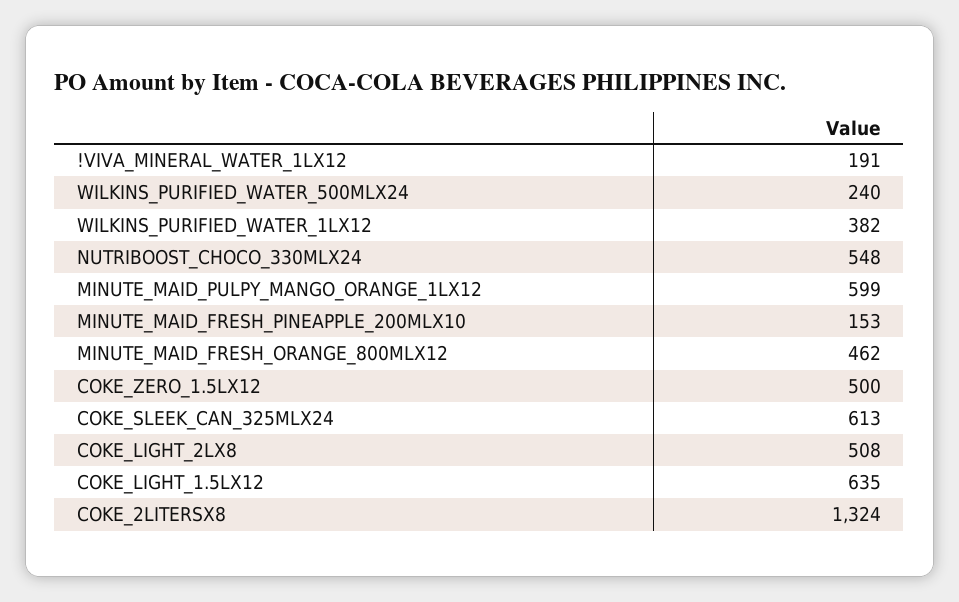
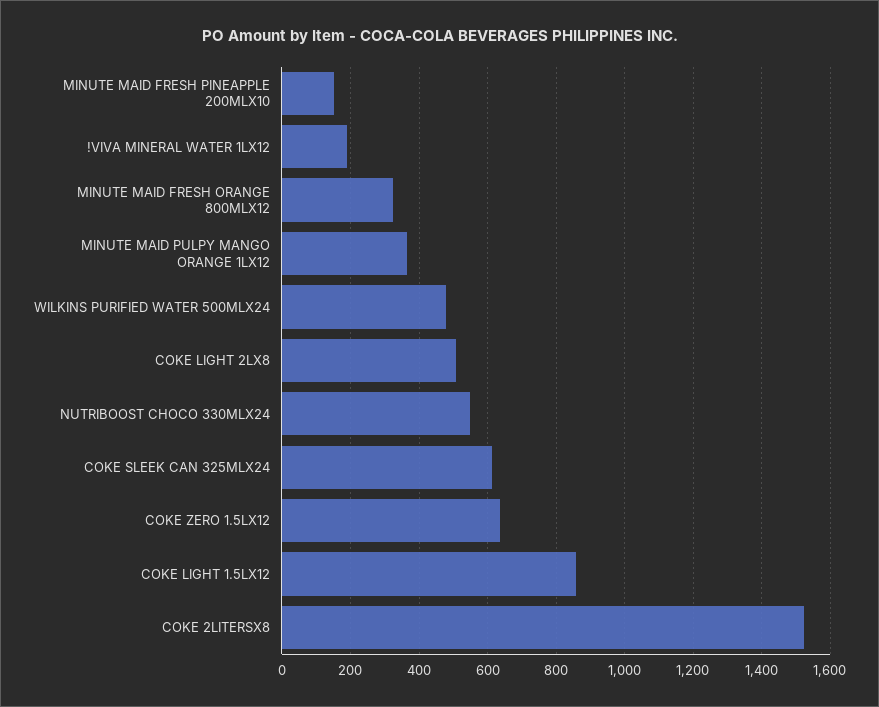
  {
    "!VIVA_MINERAL_WATER_1LX12": 191,
-   "WILKINS_PURIFIED_WATER_500MLX24": 240,
+   "WILKINS_PURIFIED_WATER_500MLX24": 480,
-   "WILKINS_PURIFIED_WATER_1LX12": 382,
    "NUTRIBOOST_CHOCO_330MLX24": 548,
-   "MINUTE_MAID_PULPY_MANGO_ORANGE_1LX12": 599,
+   "MINUTE_MAID_PULPY_MANGO_ORANGE_1LX12": 360,
    "MINUTE_MAID_FRESH_PINEAPPLE_200MLX10": 153,
-   "MINUTE_MAID_FRESH_ORANGE_800MLX12": 462,
+   "MINUTE_MAID_FRESH_ORANGE_800MLX12": 320,
-   "COKE_ZERO_1.5LX12": 500,
+   "COKE_ZERO_1.5LX12": 640,
    "COKE_SLEEK_CAN_325MLX24": 613,
    "COKE_LIGHT_2LX8": 508,
-   "COKE_LIGHT_1.5LX12": 635,
+   "COKE_LIGHT_1.5LX12": 860,
-   "COKE_2LITERSX8": 1324
+   "COKE_2LITERSX8": 1520
  }

